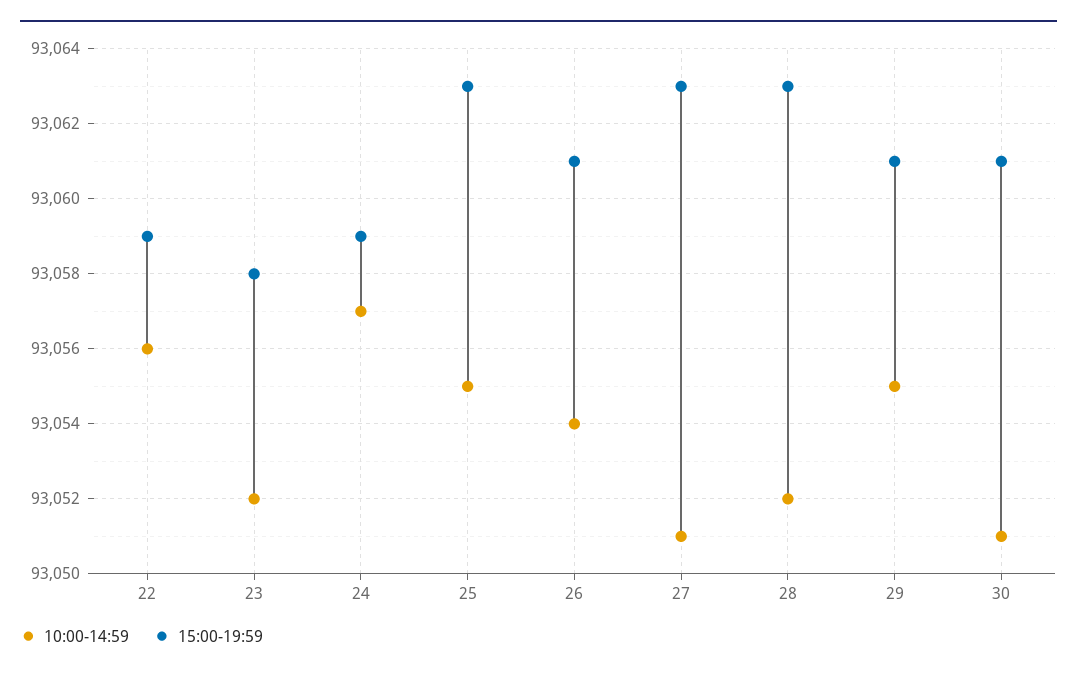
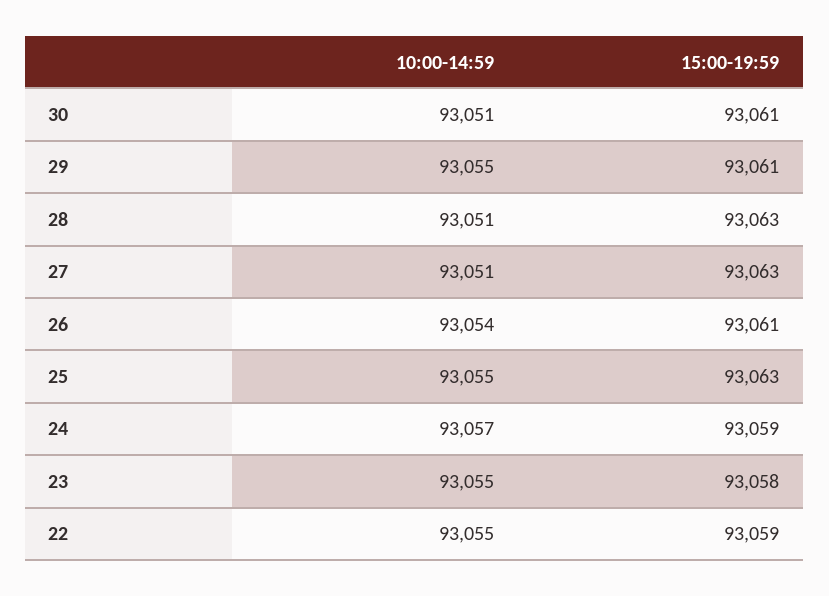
  {
    "10:00-14:59": {
-     "22": 93056,
+     "22": 93055,
-     "23": 93052,
+     "23": 93055,
      "24": 93057,
      "25": 93055,
      "26": 93054,
      "27": 93051,
-     "28": 93052,
+     "28": 93051,
      "29": 93055,
      "30": 93051
    },
    "15:00-19:59": {
      "22": 93059,
      "23": 93058,
      "24": 93059,
      "25": 93063,
      "26": 93061,
      "27": 93063,
      "28": 93063,
      "29": 93061,
      "30": 93061
    }
  }

